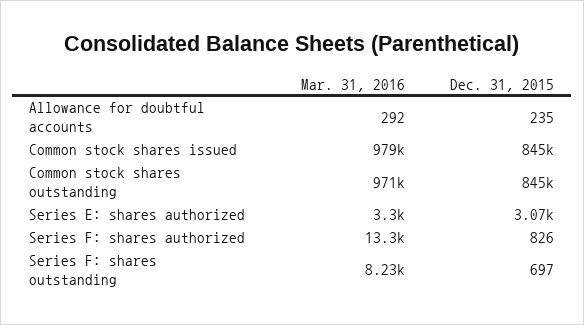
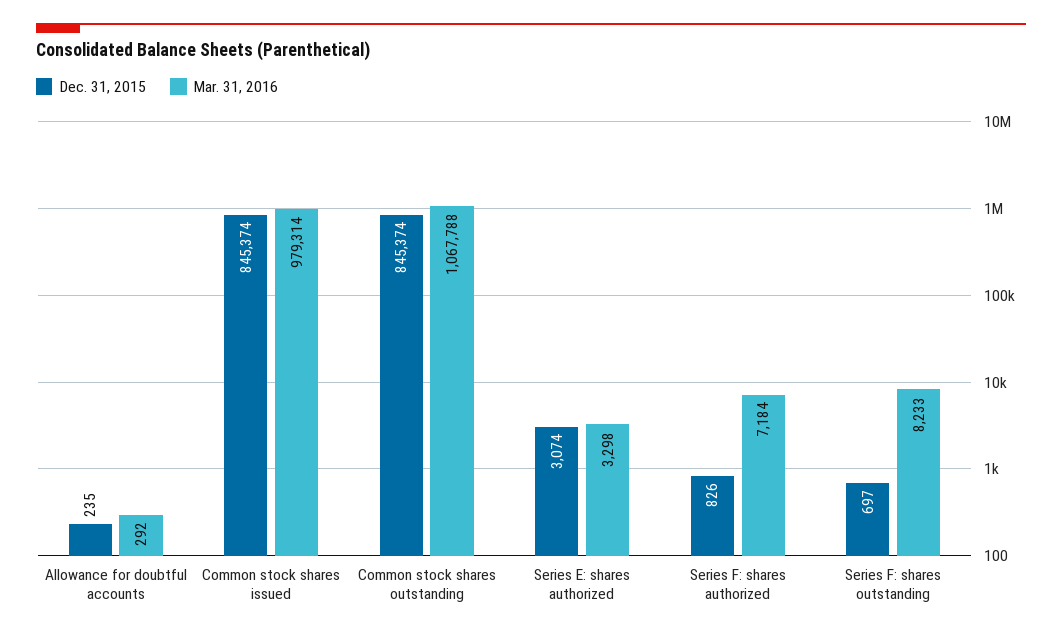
  {
    "Mar. 31, 2016": {
      "Allowance for doubtful accounts": 292,
      "Common stock shares issued": 979314,
-     "Common stock shares outstanding": 971000,
+     "Common stock shares outstanding": 1067788,
      "Series E: shares authorized": 3298,
-     "Series F: shares authorized": 13300,
+     "Series F: shares authorized": 7184,
      "Series F: shares outstanding": 8233
    },
    "Dec. 31, 2015": {
      "Allowance for doubtful accounts": 235,
      "Common stock shares issued": 845374,
      "Common stock shares outstanding": 845374,
      "Series E: shares authorized": 3074,
      "Series F: shares authorized": 826,
      "Series F: shares outstanding": 697
    }
  }

